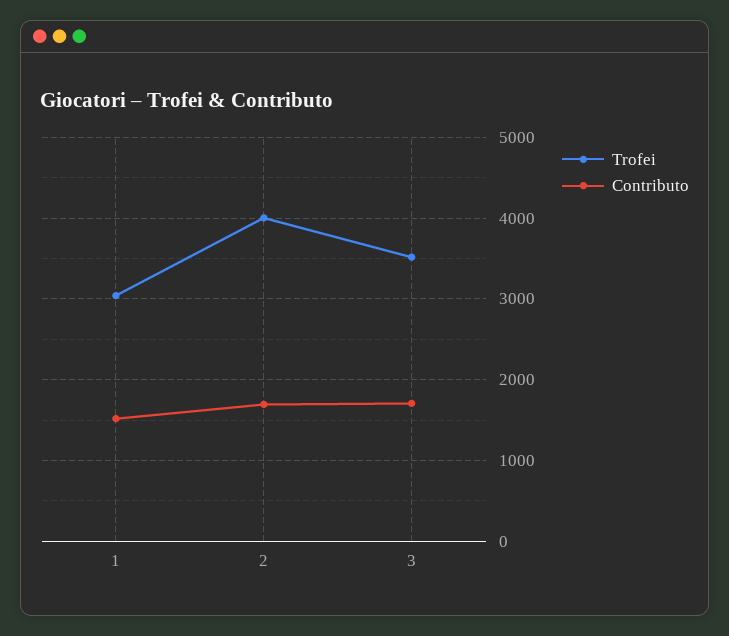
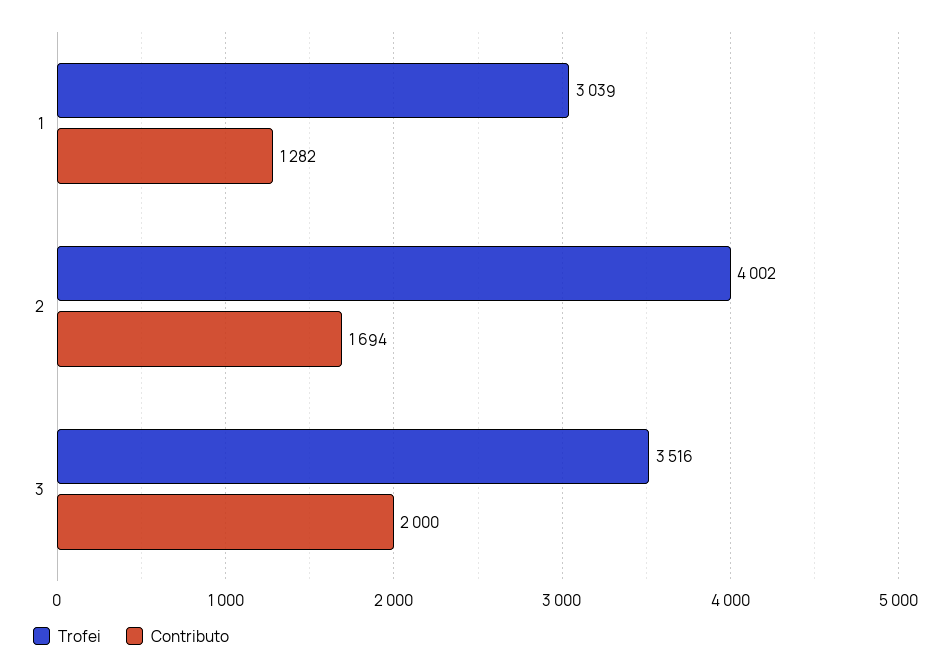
  {
    "Trofei": {
      "1": 3039,
      "2": 4002,
      "3": 3516
    },
    "Contributo": {
-     "1": 1500,
+     "1": 1282,
      "2": 1694,
-     "3": 1700
+     "3": 2000
    }
  }

